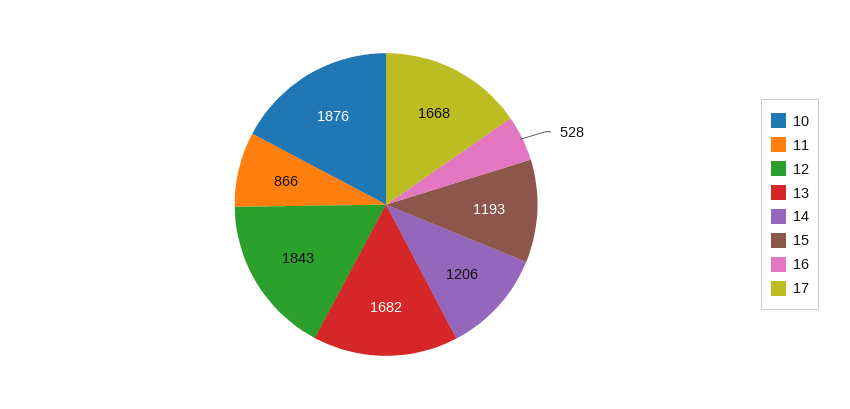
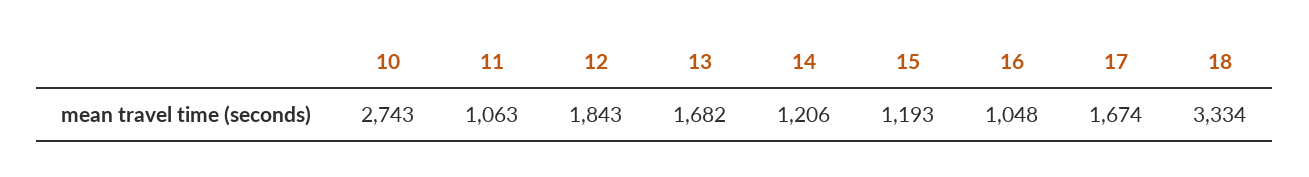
  {
-   "10": 1876,
+   "10": 2743,
-   "11": 866,
+   "11": 1063,
    "12": 1843,
    "13": 1682,
    "14": 1206,
    "15": 1193,
-   "16": 528,
+   "16": 1048,
-   "17": 1668
+   "17": 1674,
+   "18": 3334
  }

